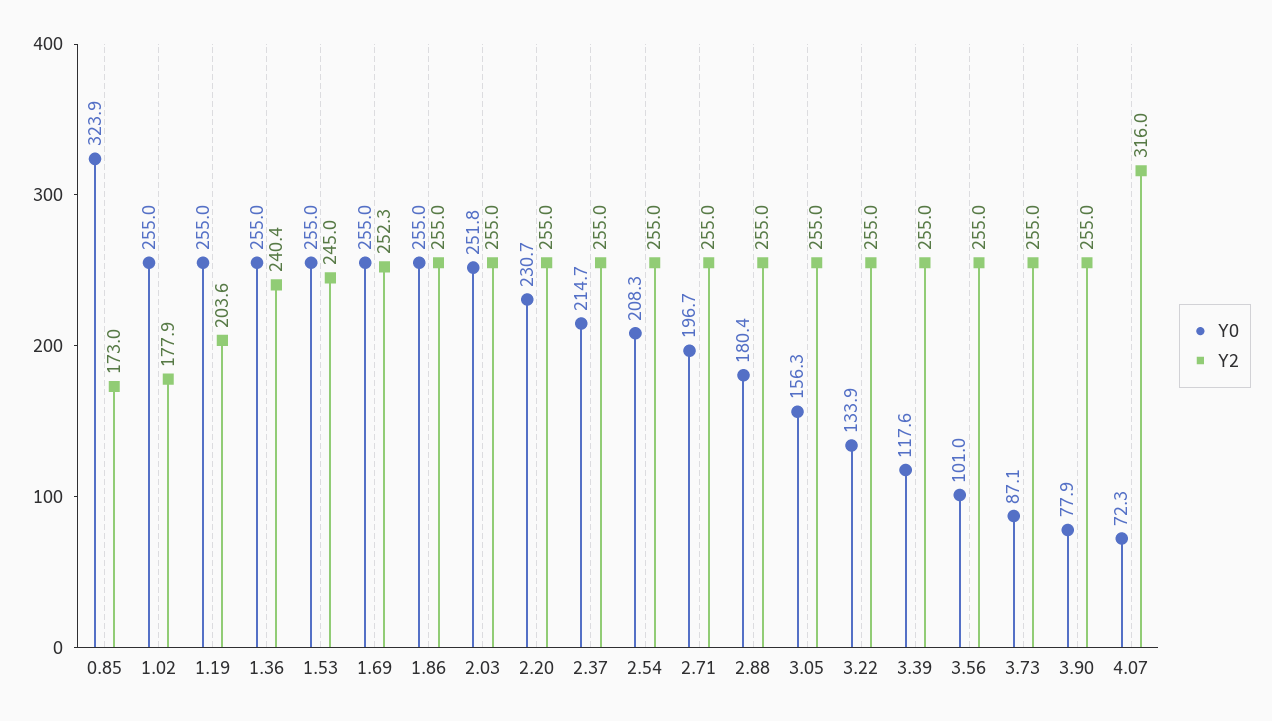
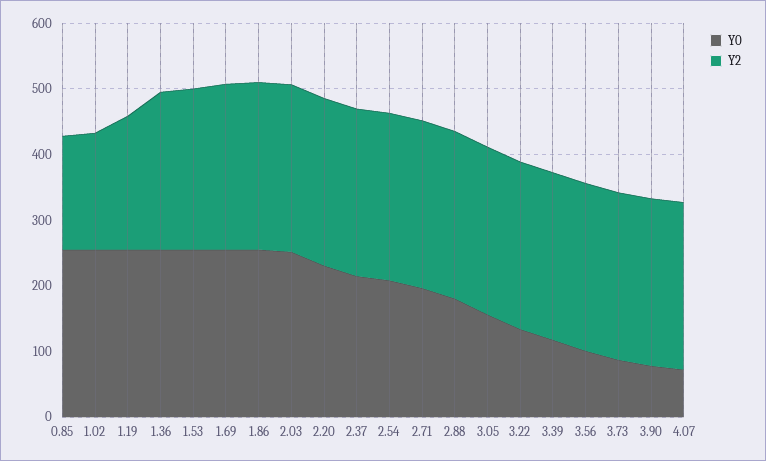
  {
    "Y0": {
-     "0.85": 323.9,
+     "0.85": 260,
      "1.02": 255,
      "1.19": 255,
      "1.36": 255,
      "1.53": 255,
      "1.69": 255,
      "1.86": 255,
      "2.03": 251.8,
      "2.20": 230.7,
      "2.37": 214.7,
      "2.54": 208.3,
      "2.71": 196.7,
      "2.88": 180.4,
      "3.05": 156.3,
      "3.22": 133.9,
      "3.39": 117.6,
      "3.56": 101,
      "3.73": 87.1,
      "3.90": 77.9,
      "4.07": 72.3
    },
    "Y2": {
      "0.85": 173,
      "1.02": 177.9,
      "1.19": 203.6,
      "1.36": 240.4,
      "1.53": 245,
      "1.69": 252.3,
      "1.86": 255,
      "2.03": 255,
      "2.20": 255,
      "2.37": 255,
      "2.54": 255,
      "2.71": 255,
      "2.88": 255,
      "3.05": 255,
      "3.22": 255,
      "3.39": 255,
      "3.56": 255,
      "3.73": 255,
      "3.90": 255,
-     "4.07": 316
+     "4.07": 260
    }
  }

